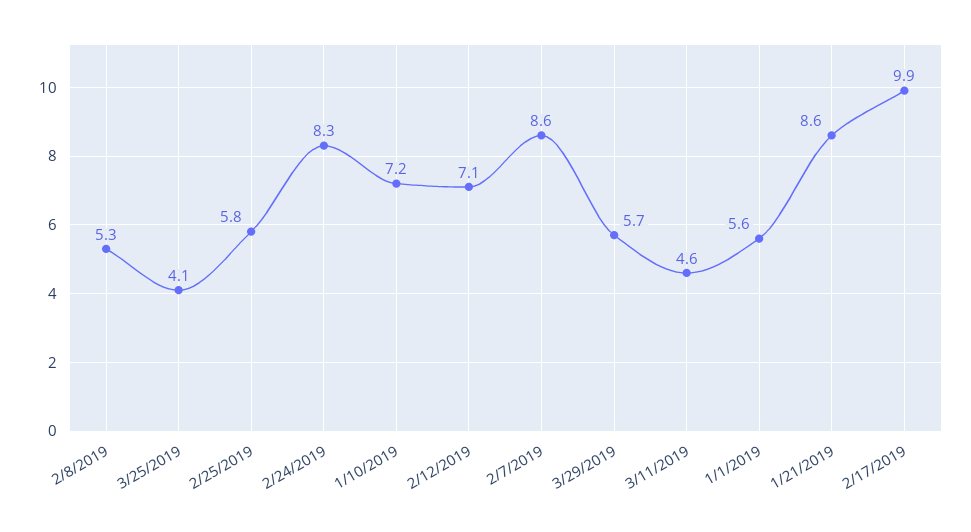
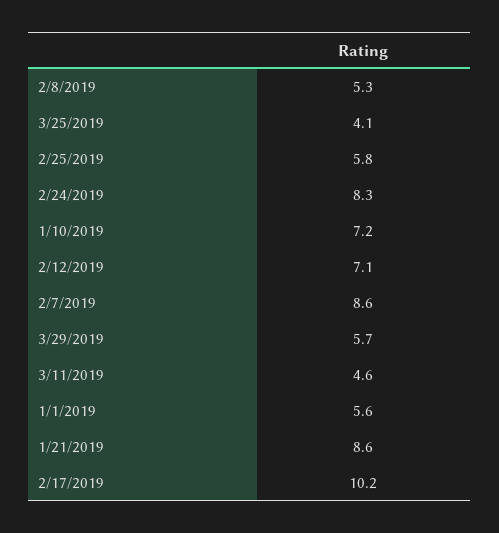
  {
    "2/8/2019": 5.3,
    "3/25/2019": 4.1,
    "2/25/2019": 5.8,
    "2/24/2019": 8.3,
    "1/10/2019": 7.2,
    "2/12/2019": 7.1,
    "2/7/2019": 8.6,
    "3/29/2019": 5.7,
    "3/11/2019": 4.6,
    "1/1/2019": 5.6,
    "1/21/2019": 8.6,
-   "2/17/2019": 9.9
+   "2/17/2019": 10.2
  }

